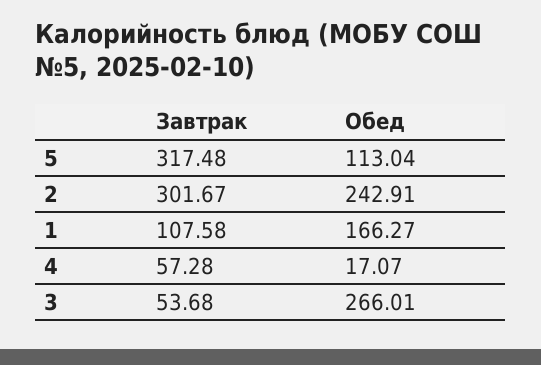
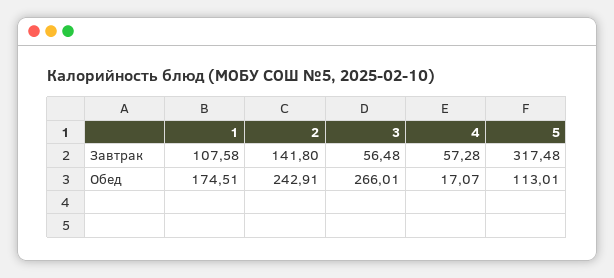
  {
    "Завтрак": {
      "5": 317.48,
-     "2": 301.67,
+     "2": 141.8,
      "1": 107.58,
      "4": 57.28,
-     "3": 53.68
+     "3": 56.48
    },
    "Обед": {
-     "5": 113.04,
+     "5": 113.01,
      "2": 242.91,
-     "1": 166.27,
+     "1": 174.51,
      "4": 17.07,
      "3": 266.01
    }
  }

